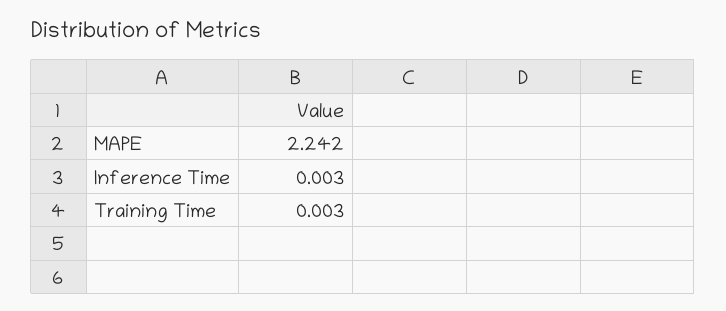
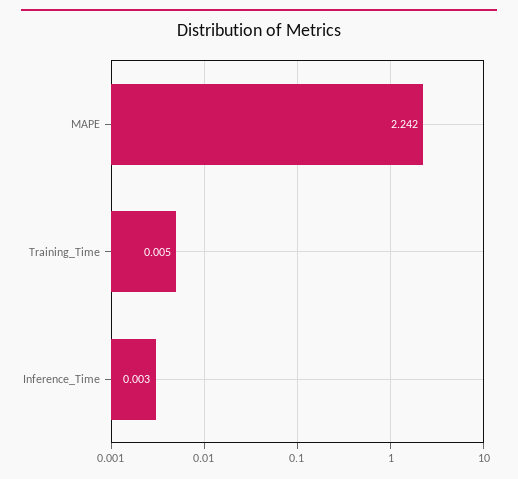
  {
    "MAPE": 2.242,
    "Inference Time": 0.003,
-   "Training Time": 0.003
+   "Training Time": 0.005
  }

